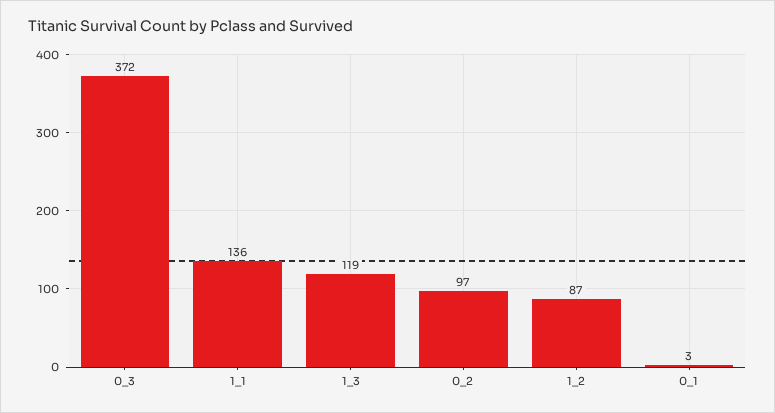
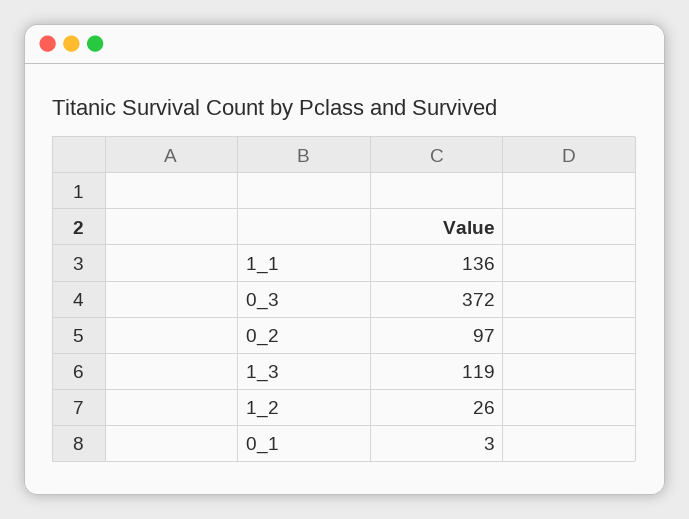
  {
    "0_3": 372,
    "1_1": 136,
    "1_3": 119,
    "0_2": 97,
-   "1_2": 87,
+   "1_2": 26,
    "0_1": 3
  }

